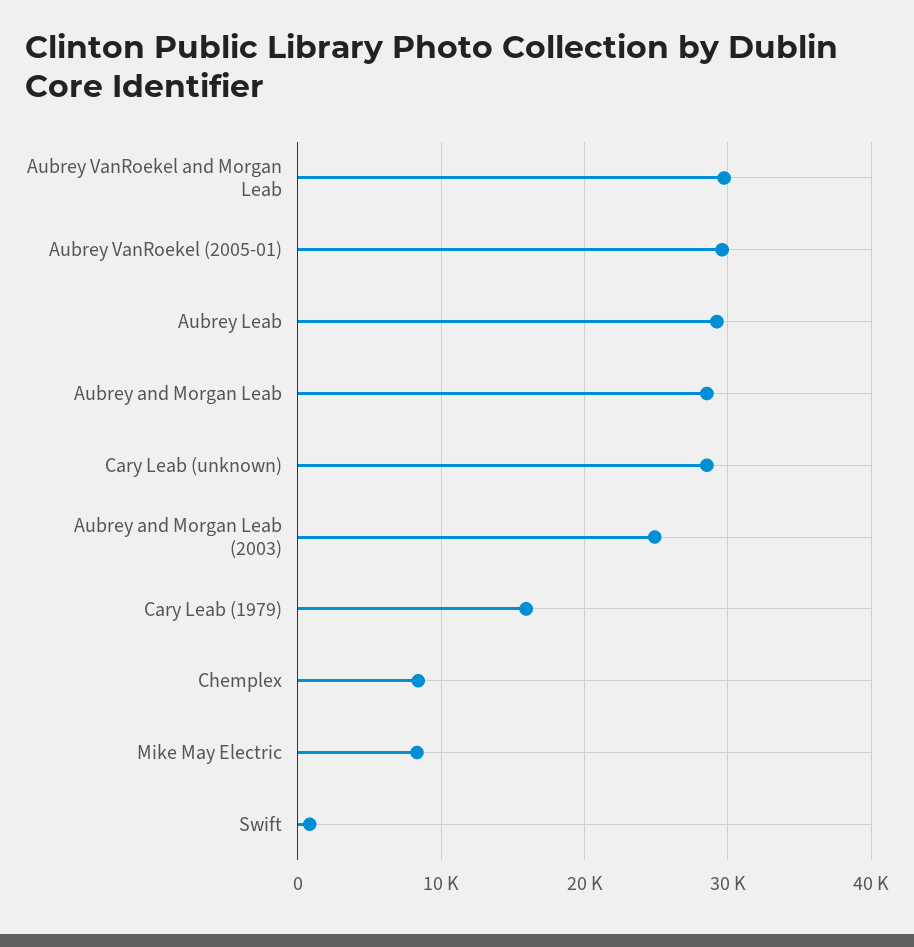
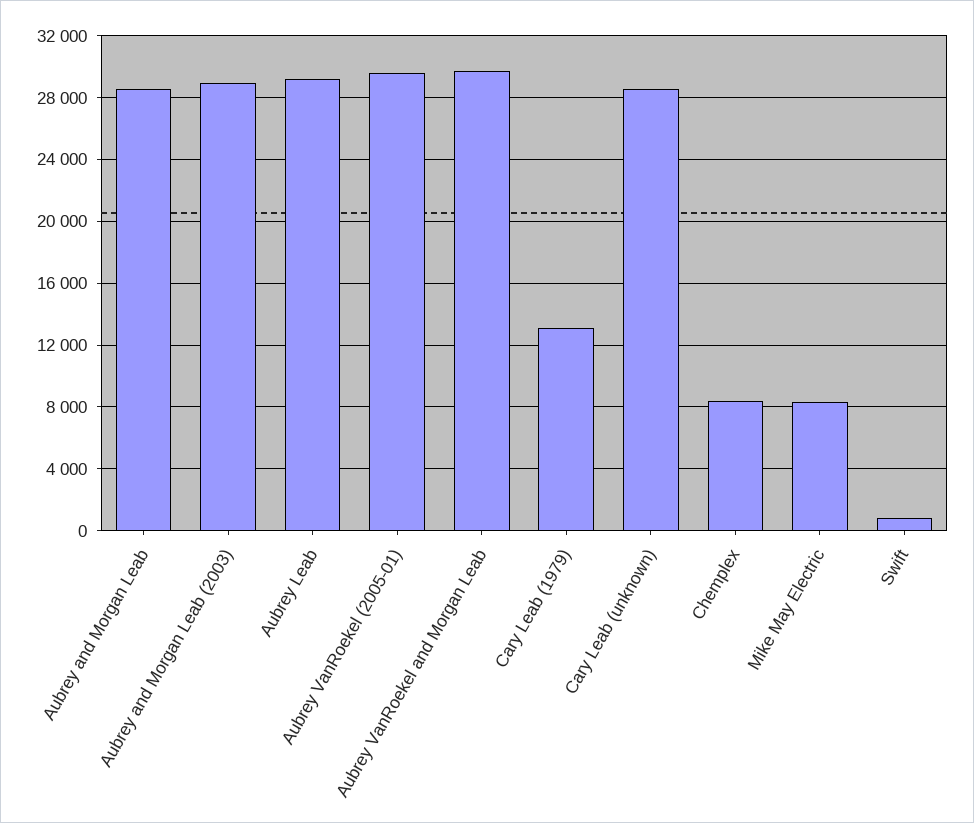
  {
    "Aubrey VanRoekel and Morgan Leab": 29500,
    "Aubrey VanRoekel (2005-01)": 29500,
    "Aubrey Leab": 29000,
    "Aubrey and Morgan Leab": 28500,
    "Cary Leab (unknown)": 28500,
-   "Aubrey and Morgan Leab (2003)": 25000,
+   "Aubrey and Morgan Leab (2003)": 29000,
-   "Cary Leab (1979)": 16000,
+   "Cary Leab (1979)": 13000,
    "Chemplex": 8500,
    "Mike May Electric": 8500,
    "Swift": 1000
  }

